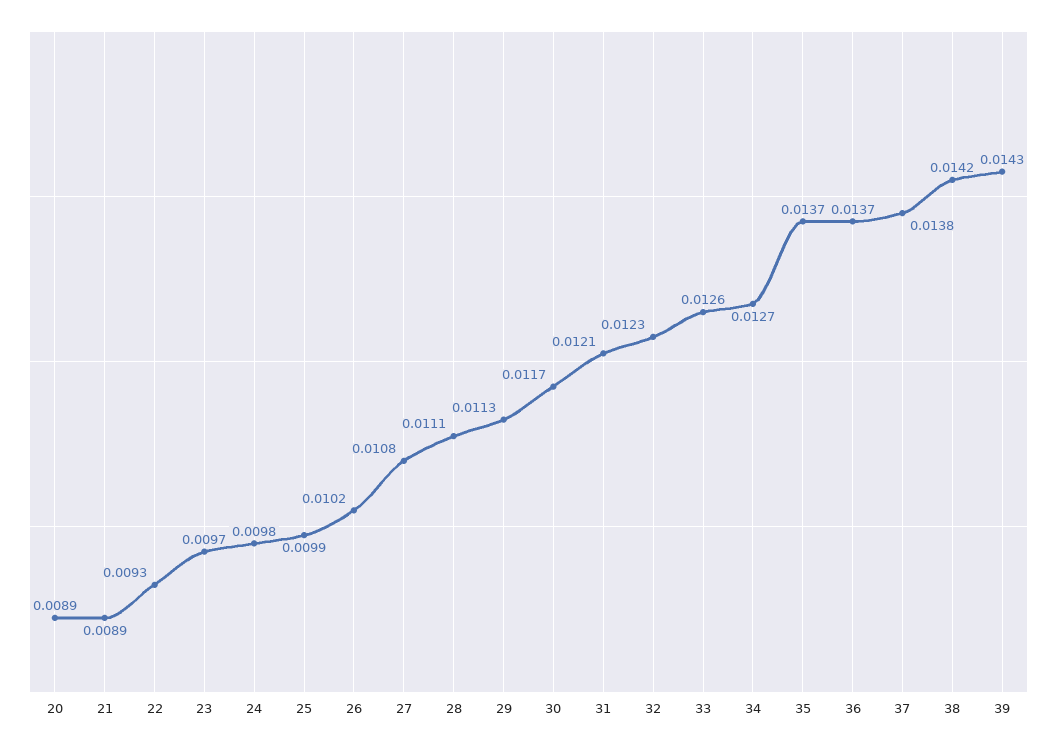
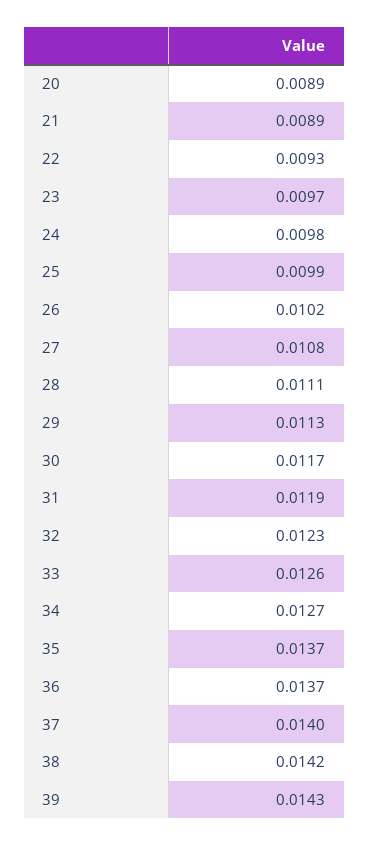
  {
    "20": 0.0089,
    "21": 0.0089,
    "22": 0.0093,
    "23": 0.0097,
    "24": 0.0098,
    "25": 0.0099,
    "26": 0.0102,
    "27": 0.0108,
    "28": 0.0111,
    "29": 0.0113,
    "30": 0.0117,
-   "31": 0.0121,
+   "31": 0.0119,
    "32": 0.0123,
    "33": 0.0126,
    "34": 0.0127,
    "35": 0.0137,
    "36": 0.0137,
-   "37": 0.0138,
+   "37": 0.014,
    "38": 0.0142,
    "39": 0.0143
  }

